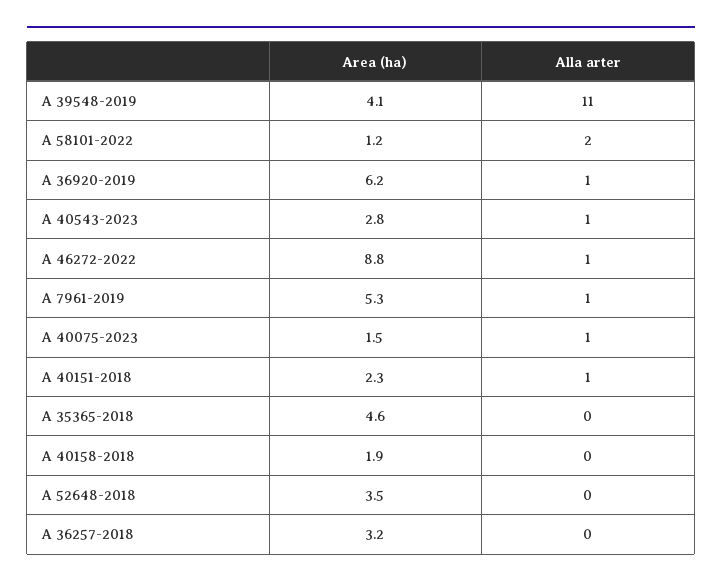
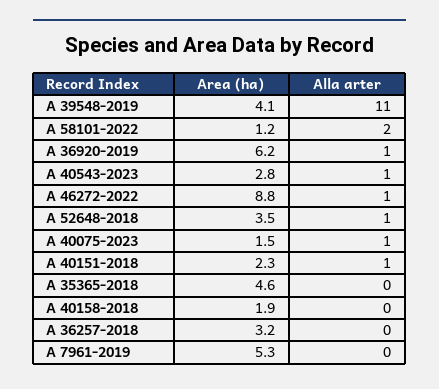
  {
    "Area (ha)": {
      "A 39548-2019": 4.1,
      "A 58101-2022": 1.2,
      "A 36920-2019": 6.2,
      "A 40543-2023": 2.8,
      "A 46272-2022": 8.8,
      "A 7961-2019": 5.3,
      "A 40075-2023": 1.5,
      "A 40151-2018": 2.3,
      "A 35365-2018": 4.6,
      "A 40158-2018": 1.9,
      "A 52648-2018": 3.5,
      "A 36257-2018": 3.2
    },
    "Alla arter": {
      "A 39548-2019": 11,
      "A 58101-2022": 2,
      "A 36920-2019": 1,
      "A 40543-2023": 1,
      "A 46272-2022": 1,
-     "A 7961-2019": 1,
+     "A 7961-2019": 0,
      "A 40075-2023": 1,
      "A 40151-2018": 1,
      "A 35365-2018": 0,
      "A 40158-2018": 0,
-     "A 52648-2018": 0,
+     "A 52648-2018": 1,
      "A 36257-2018": 0
    }
  }

